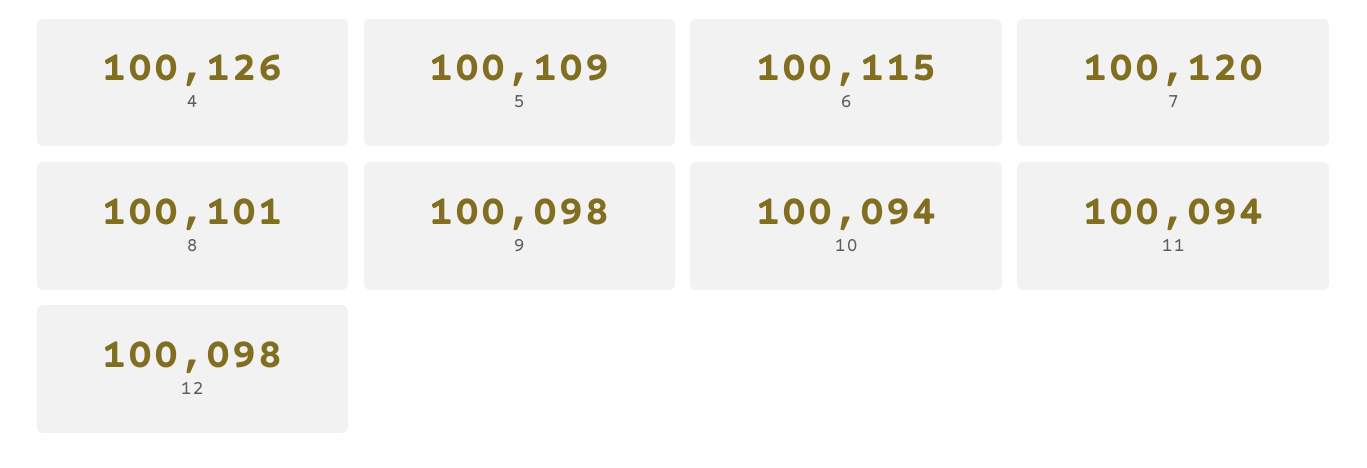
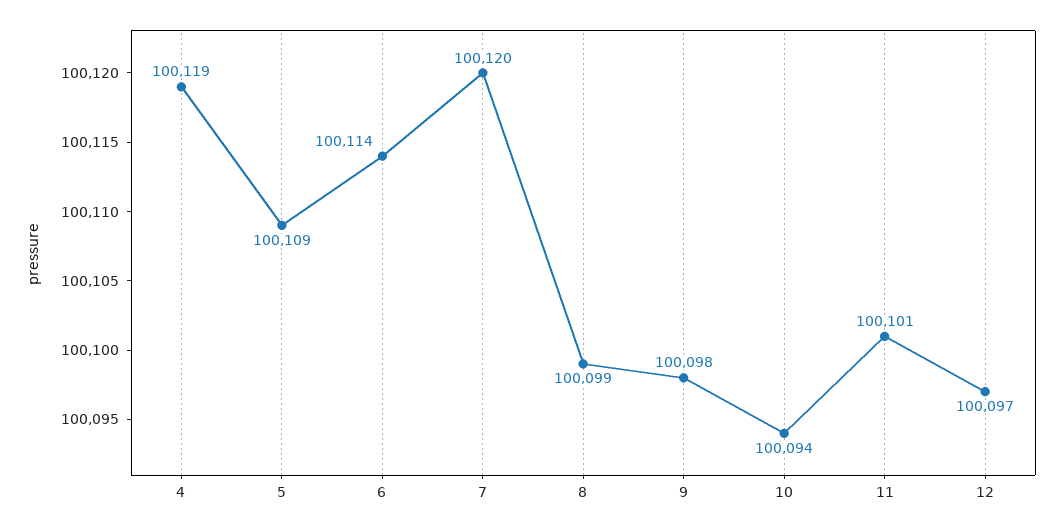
  {
-   "4": 100126,
+   "4": 100119,
    "5": 100109,
-   "6": 100115,
+   "6": 100114,
    "7": 100120,
-   "8": 100101,
+   "8": 100099,
    "9": 100098,
    "10": 100094,
-   "11": 100094,
+   "11": 100101,
-   "12": 100098
+   "12": 100097
  }

